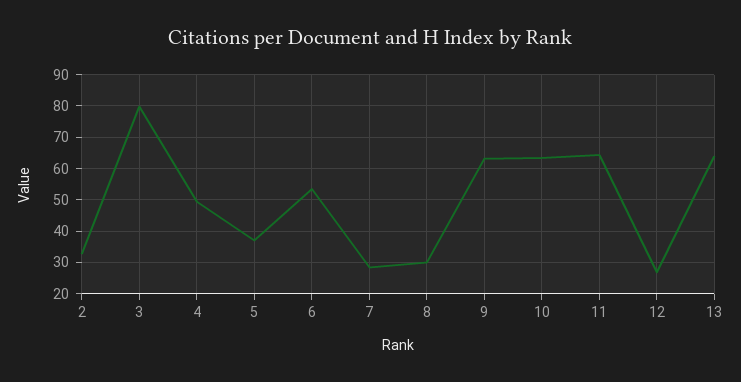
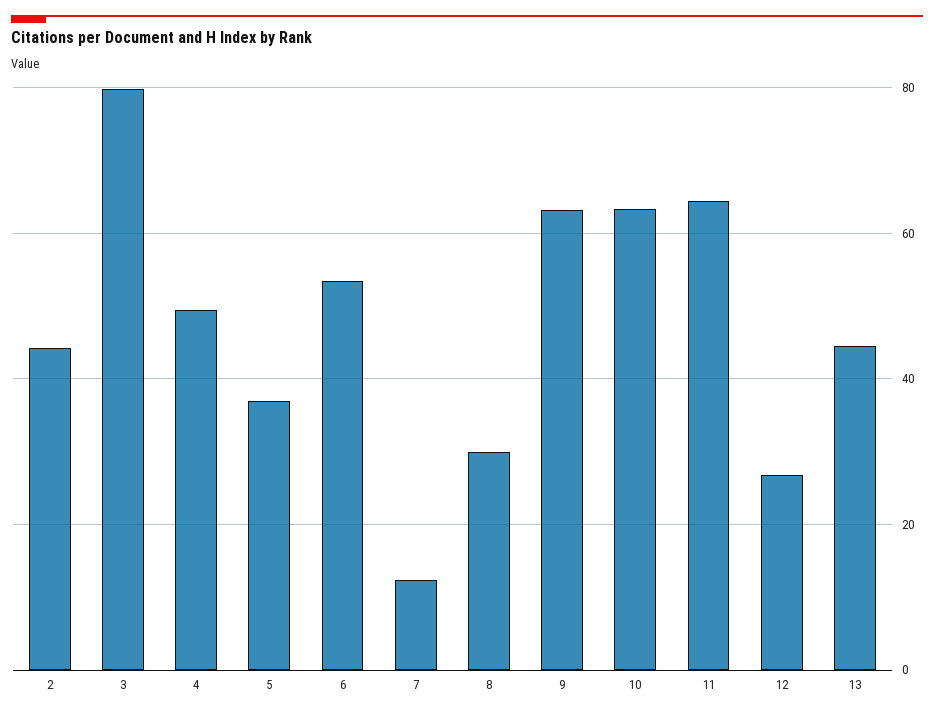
  {
-   "2": 32,
+   "2": 44,
    "3": 80,
    "4": 50,
    "5": 38,
    "6": 54,
-   "7": 28,
+   "7": 12,
    "8": 30,
    "9": 64,
    "10": 64,
    "11": 64,
    "12": 26,
-   "13": 64
+   "13": 44
  }

